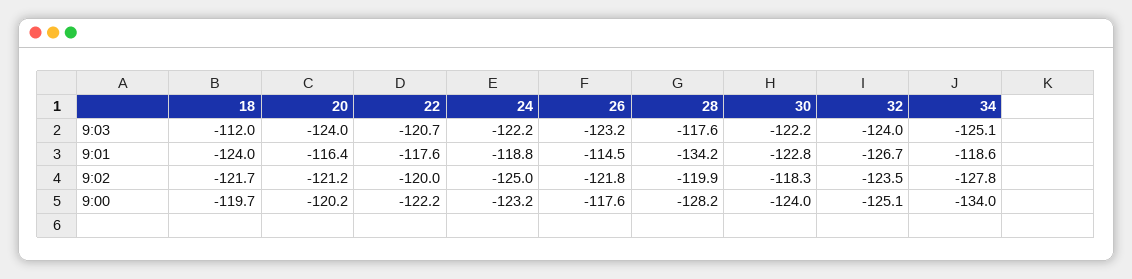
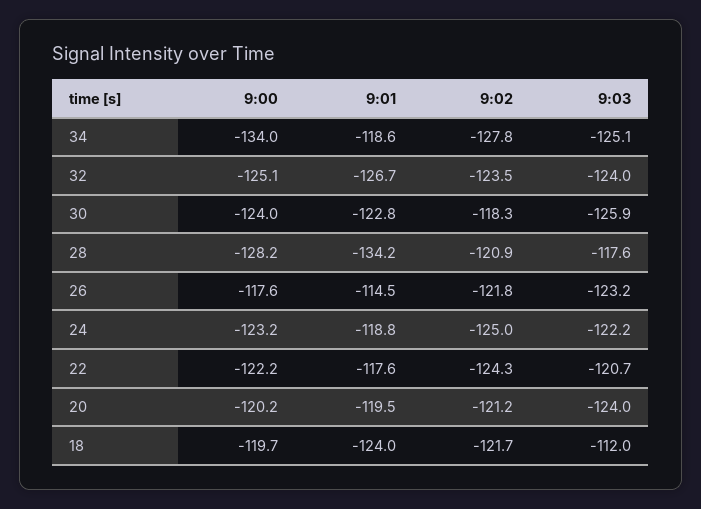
  {
    "18": {
      "9:03": -112,
      "9:01": -124,
      "9:02": -121.7,
      "9:00": -119.7
    },
    "20": {
      "9:03": -124,
-     "9:01": -116.4,
+     "9:01": -119.5,
      "9:02": -121.2,
      "9:00": -120.2
    },
    "22": {
      "9:03": -120.7,
      "9:01": -117.6,
-     "9:02": -120,
+     "9:02": -124.3,
      "9:00": -122.2
    },
    "24": {
      "9:03": -122.2,
      "9:01": -118.8,
      "9:02": -125,
      "9:00": -123.2
    },
    "26": {
      "9:03": -123.2,
      "9:01": -114.5,
      "9:02": -121.8,
      "9:00": -117.6
    },
    "28": {
      "9:03": -117.6,
      "9:01": -134.2,
-     "9:02": -119.9,
+     "9:02": -120.9,
      "9:00": -128.2
    },
    "30": {
-     "9:03": -122.2,
+     "9:03": -125.9,
      "9:01": -122.8,
      "9:02": -118.3,
      "9:00": -124
    },
    "32": {
      "9:03": -124,
      "9:01": -126.7,
      "9:02": -123.5,
      "9:00": -125.1
    },
    "34": {
      "9:03": -125.1,
      "9:01": -118.6,
      "9:02": -127.8,
      "9:00": -134
    }
  }

